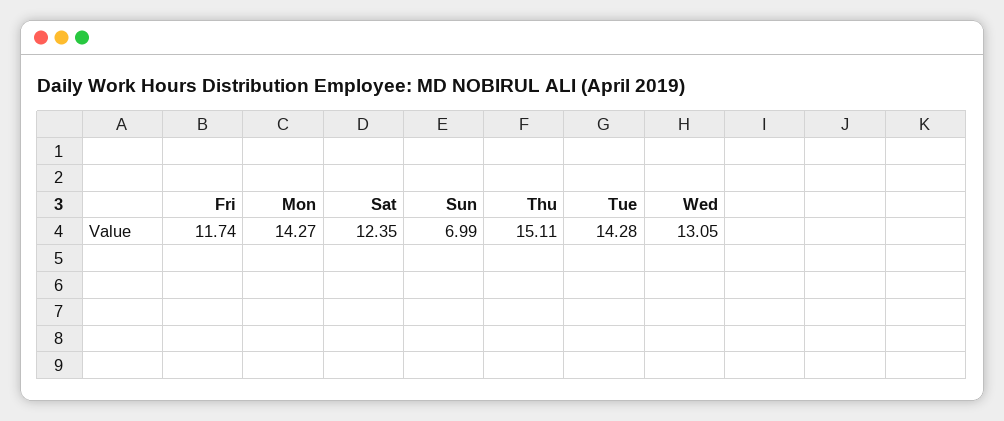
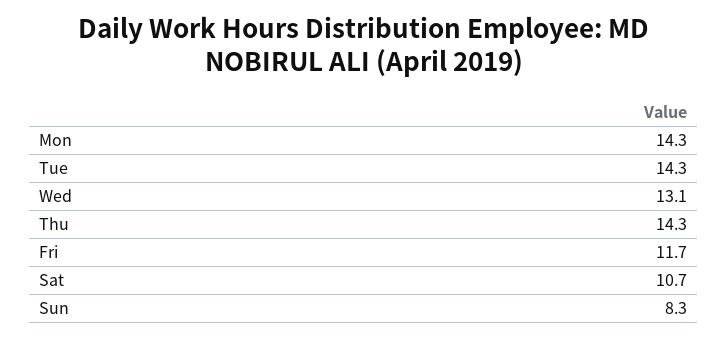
  {
    "Fri": 11.74,
    "Mon": 14.27,
-   "Sat": 12.35,
+   "Sat": 10.7,
-   "Sun": 6.99,
+   "Sun": 8.3,
-   "Thu": 15.11,
+   "Thu": 14.3,
    "Tue": 14.28,
    "Wed": 13.05
  }

